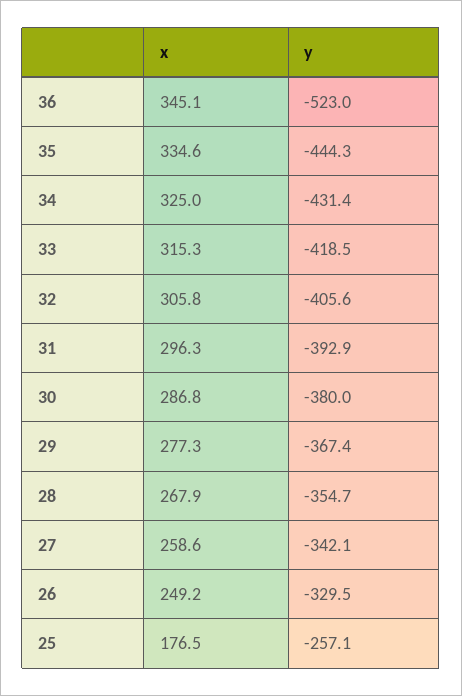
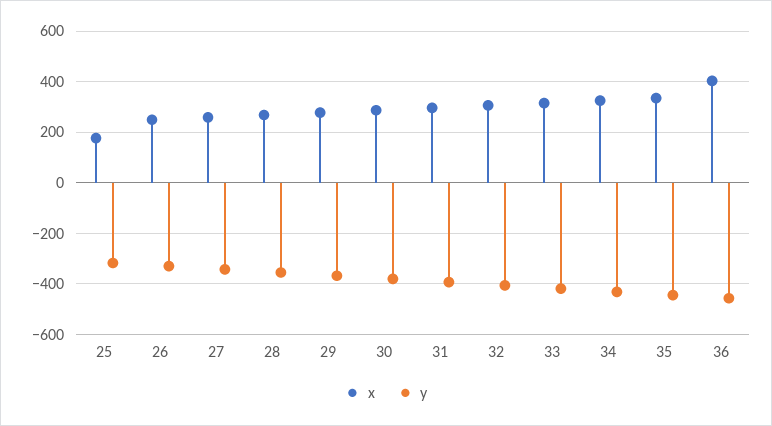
  {
    "x": {
-     "36": 345.1,
+     "36": 400,
      "35": 334.6,
      "34": 325,
      "33": 315.3,
      "32": 305.8,
      "31": 296.3,
      "30": 286.8,
      "29": 277.3,
      "28": 267.9,
      "27": 258.6,
      "26": 249.2,
      "25": 176.5
    },
    "y": {
-     "36": -523,
+     "36": -450,
      "35": -444.3,
      "34": -431.4,
      "33": -418.5,
      "32": -405.6,
      "31": -392.9,
      "30": -380,
      "29": -367.4,
      "28": -354.7,
      "27": -342.1,
      "26": -329.5,
-     "25": -257.1
+     "25": -325
    }
  }

